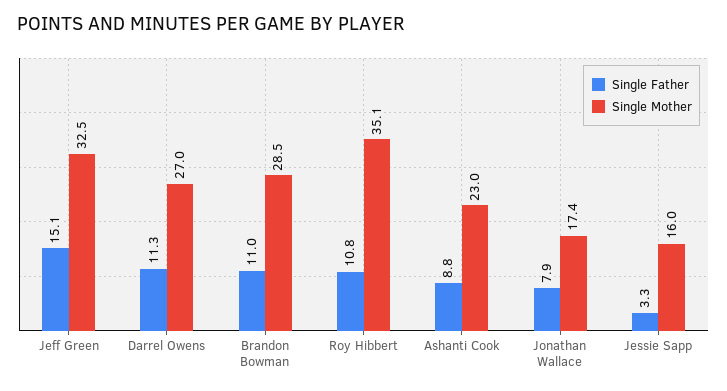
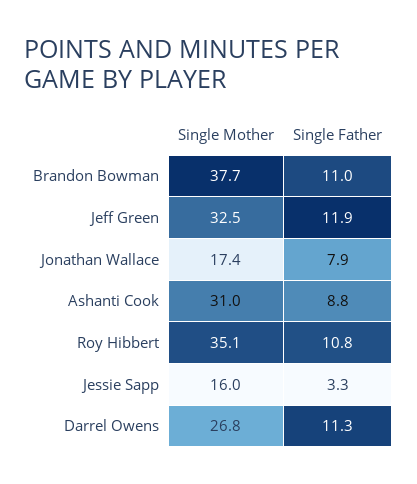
  {
    "Single Father": {
-     "Jeff Green": 15.1,
+     "Jeff Green": 11.9,
      "Darrel Owens": 11.3,
      "Brandon Bowman": 11,
      "Roy Hibbert": 10.8,
      "Ashanti Cook": 8.8,
      "Jonathan Wallace": 7.9,
      "Jessie Sapp": 3.3
    },
    "Single Mother": {
      "Jeff Green": 32.5,
-     "Darrel Owens": 27,
+     "Darrel Owens": 26.8,
-     "Brandon Bowman": 28.5,
+     "Brandon Bowman": 37.7,
      "Roy Hibbert": 35.1,
-     "Ashanti Cook": 23,
+     "Ashanti Cook": 31,
      "Jonathan Wallace": 17.4,
      "Jessie Sapp": 16
    }
  }

